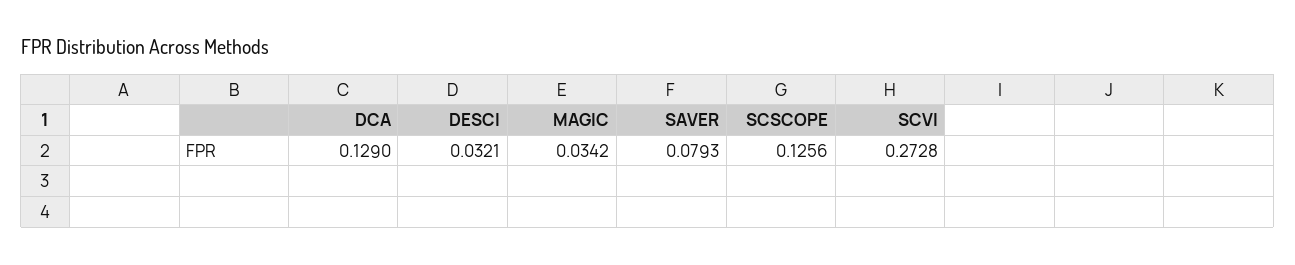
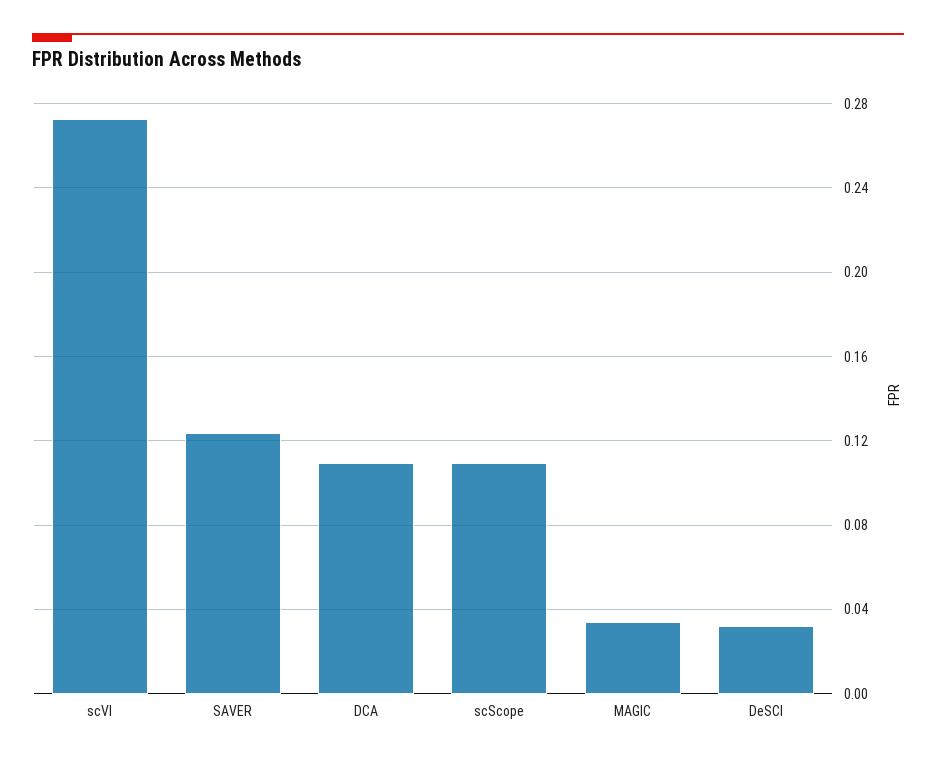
  {
-   "DCA": 0.129,
+   "DCA": 0.11,
    "DESCI": 0.0321,
    "MAGIC": 0.0342,
-   "SAVER": 0.0793,
+   "SAVER": 0.125,
-   "SCSCOPE": 0.1256,
+   "SCSCOPE": 0.11,
    "SCVI": 0.2728
  }

